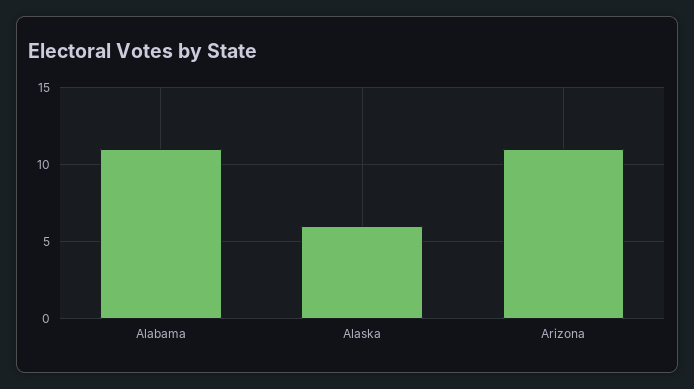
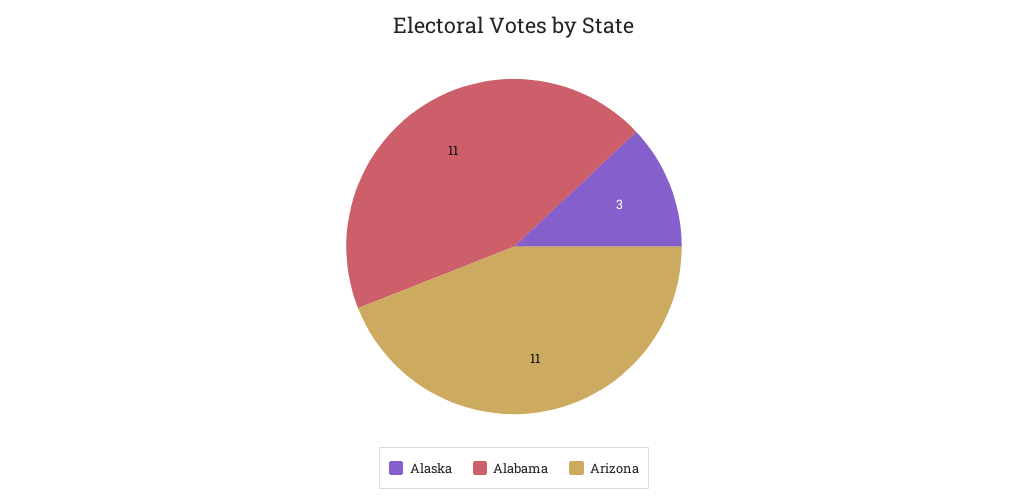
  {
    "Alabama": 11,
-   "Alaska": 6,
+   "Alaska": 3,
    "Arizona": 11
  }

